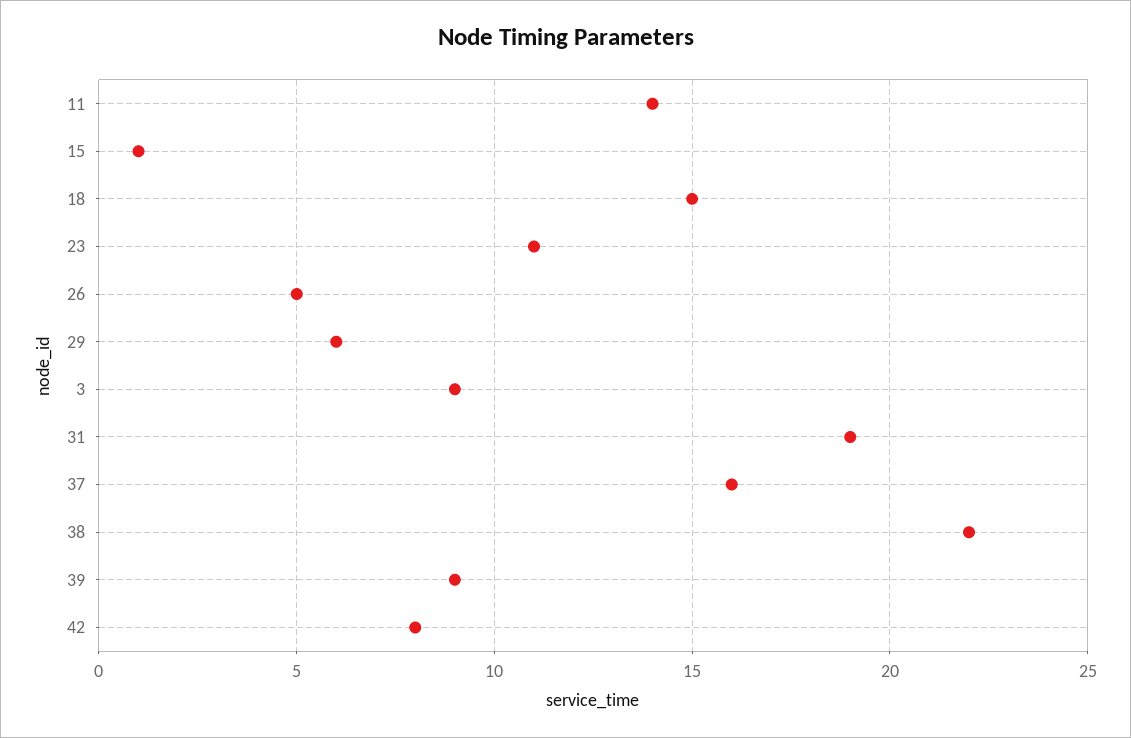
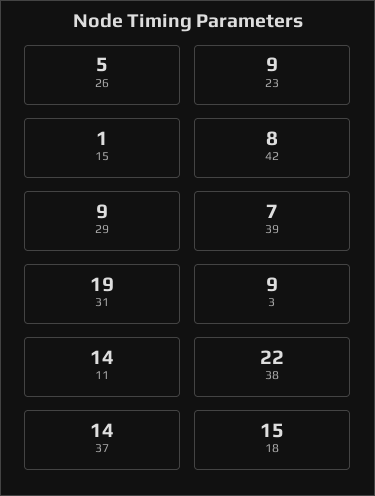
  {
    "11": 14,
    "15": 1,
    "18": 15,
-   "23": 11,
+   "23": 9,
    "26": 5,
-   "29": 6,
+   "29": 9,
    "3": 9,
    "31": 19,
-   "37": 16,
+   "37": 14,
    "38": 22,
-   "39": 9,
+   "39": 7,
    "42": 8
  }

